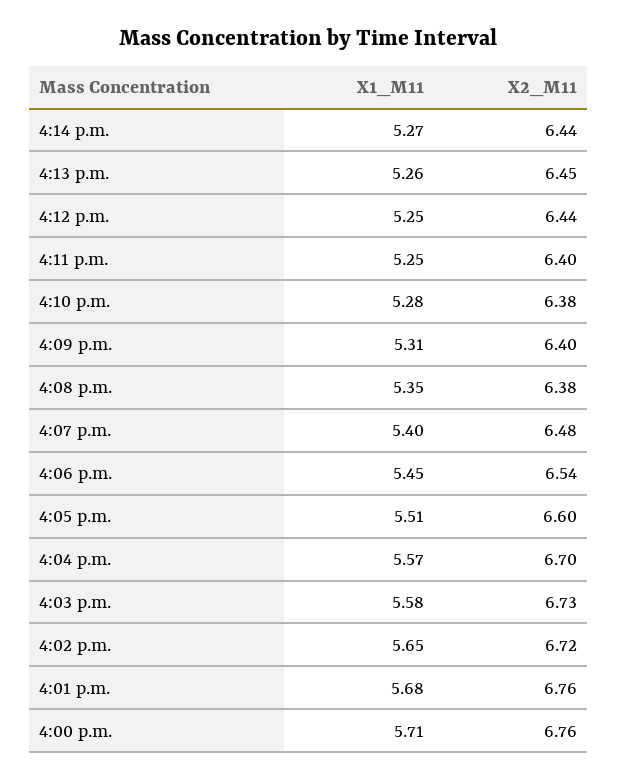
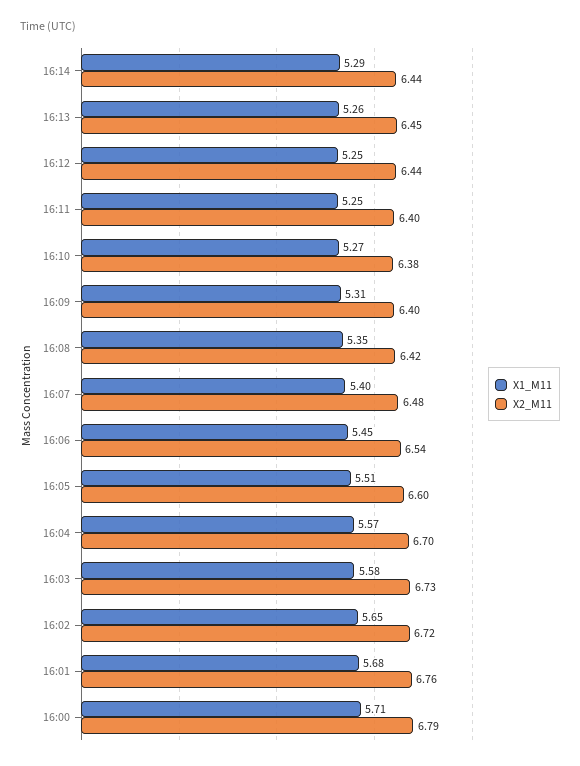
  {
    "X1_M11": {
-     "4:14 p.m.": 5.27,
+     "4:14 p.m.": 5.29,
      "4:13 p.m.": 5.26,
      "4:12 p.m.": 5.25,
      "4:11 p.m.": 5.25,
-     "4:10 p.m.": 5.28,
+     "4:10 p.m.": 5.27,
      "4:09 p.m.": 5.31,
      "4:08 p.m.": 5.35,
      "4:07 p.m.": 5.4,
      "4:06 p.m.": 5.45,
      "4:05 p.m.": 5.51,
      "4:04 p.m.": 5.57,
      "4:03 p.m.": 5.58,
      "4:02 p.m.": 5.65,
      "4:01 p.m.": 5.68,
      "4:00 p.m.": 5.71
    },
    "X2_M11": {
      "4:14 p.m.": 6.44,
      "4:13 p.m.": 6.45,
      "4:12 p.m.": 6.44,
      "4:11 p.m.": 6.4,
      "4:10 p.m.": 6.38,
      "4:09 p.m.": 6.4,
-     "4:08 p.m.": 6.38,
+     "4:08 p.m.": 6.42,
      "4:07 p.m.": 6.48,
      "4:06 p.m.": 6.54,
      "4:05 p.m.": 6.6,
      "4:04 p.m.": 6.7,
      "4:03 p.m.": 6.73,
      "4:02 p.m.": 6.72,
      "4:01 p.m.": 6.76,
-     "4:00 p.m.": 6.76
+     "4:00 p.m.": 6.79
    }
  }

